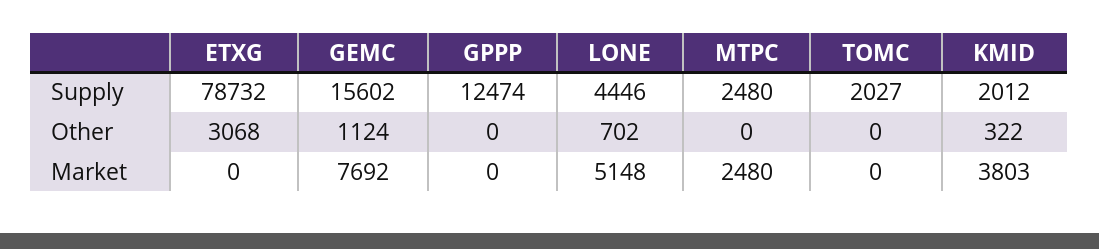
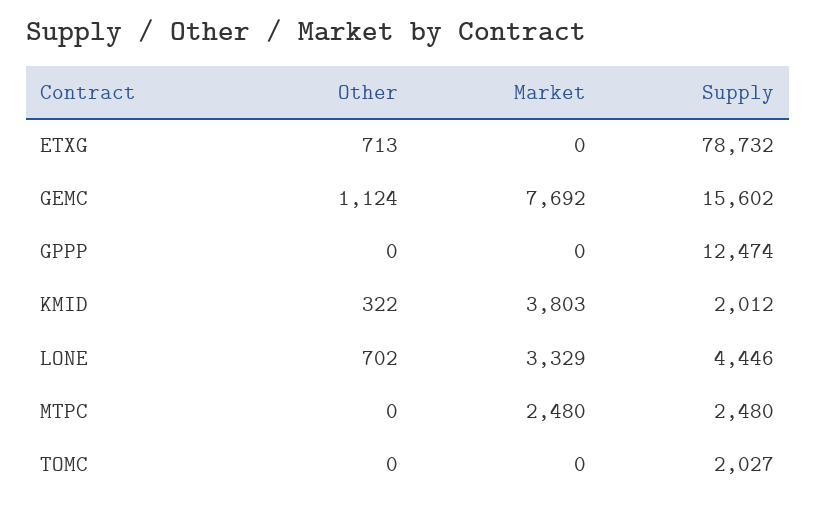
  {
    "ETXG": {
      "Supply": 78732,
-     "Other": 3068,
+     "Other": 713,
      "Market": 0
    },
    "GEMC": {
      "Supply": 15602,
      "Other": 1124,
      "Market": 7692
    },
    "GPPP": {
      "Supply": 12474,
      "Other": 0,
      "Market": 0
    },
    "LONE": {
      "Supply": 4446,
      "Other": 702,
-     "Market": 5148
+     "Market": 3329
    },
    "MTPC": {
      "Supply": 2480,
      "Other": 0,
      "Market": 2480
    },
    "TOMC": {
      "Supply": 2027,
      "Other": 0,
      "Market": 0
    },
    "KMID": {
      "Supply": 2012,
      "Other": 322,
      "Market": 3803
    }
  }

